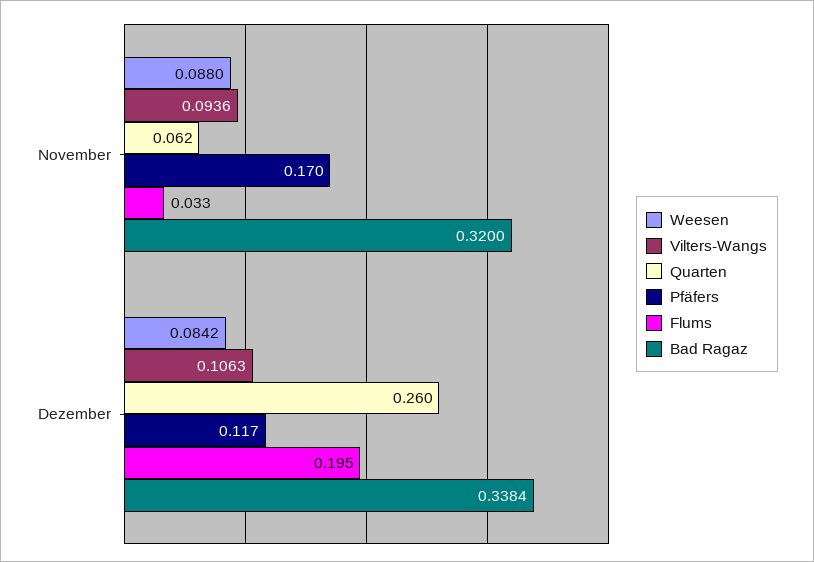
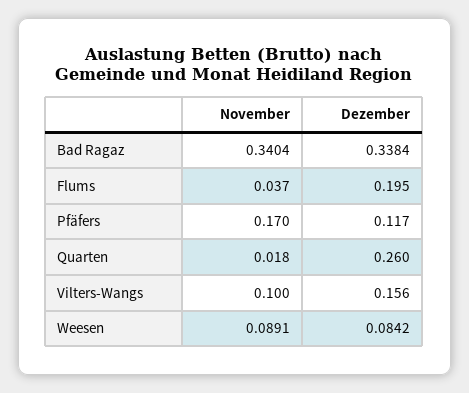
  {
    "Weesen": {
-     "November": 0.088,
+     "November": 0.0891,
      "Dezember": 0.0842
    },
    "Vilters-Wangs": {
-     "November": 0.0936,
+     "November": 0.1,
-     "Dezember": 0.1063
+     "Dezember": 0.156
    },
    "Quarten": {
-     "November": 0.062,
+     "November": 0.018,
      "Dezember": 0.26
    },
    "Pfäfers": {
      "November": 0.17,
      "Dezember": 0.117
    },
    "Flums": {
-     "November": 0.033,
+     "November": 0.037,
      "Dezember": 0.195
    },
    "Bad Ragaz": {
-     "November": 0.32,
+     "November": 0.3404,
      "Dezember": 0.3384
    }
  }

